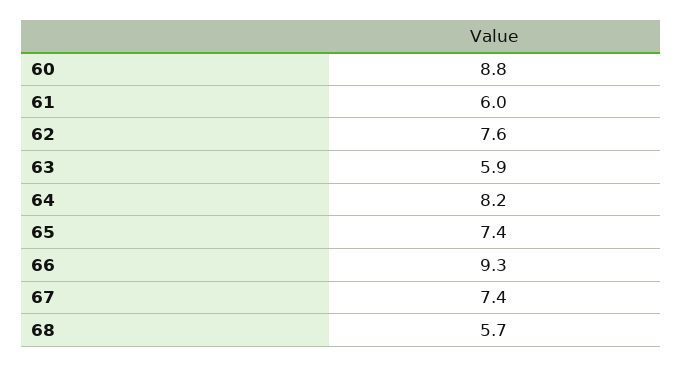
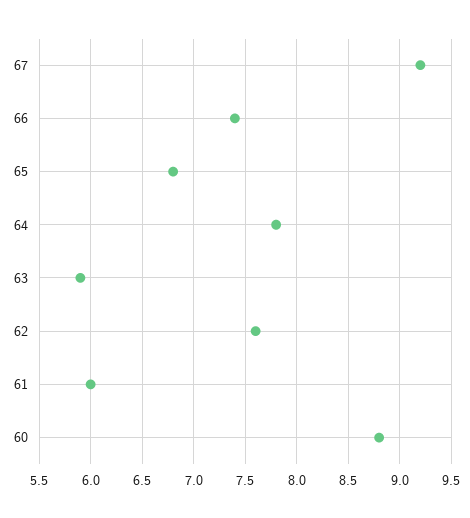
  {
    "60": 8.8,
    "61": 6,
    "62": 7.6,
    "63": 5.9,
-   "64": 8.2,
+   "64": 7.8,
-   "65": 7.4,
+   "65": 6.8,
-   "66": 9.3,
+   "66": 7.4,
-   "67": 7.4,
+   "67": 9.2
-   "68": 5.7
  }

